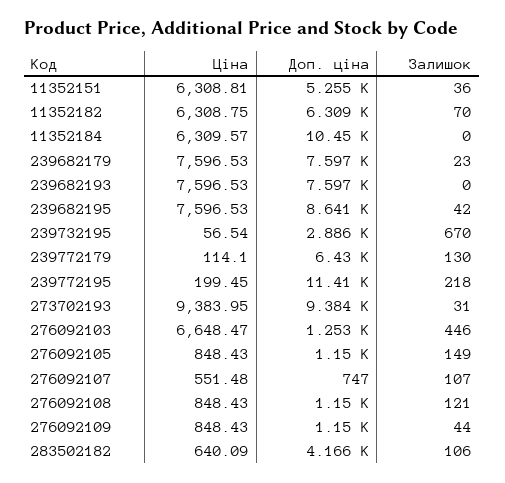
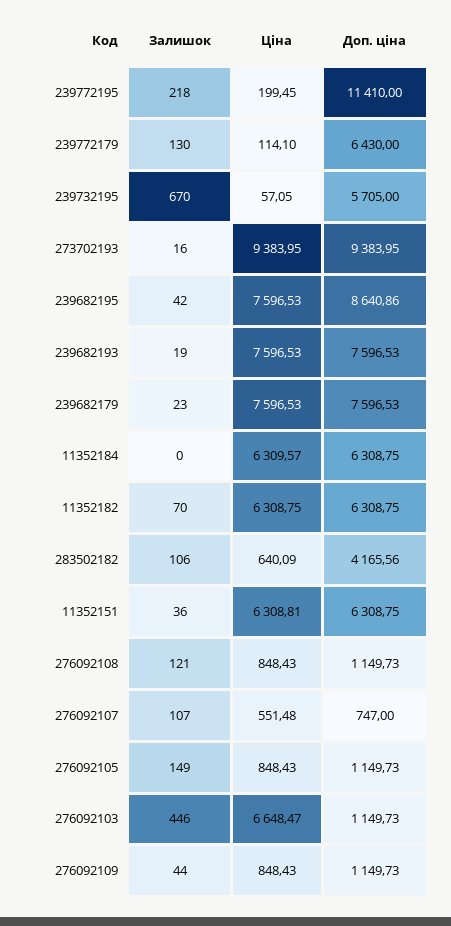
  {
    "Ціна": {
      "11352151": 6308.81,
      "11352182": 6308.75,
      "11352184": 6309.57,
      "239682179": 7596.53,
      "239682193": 7596.53,
      "239682195": 7596.53,
-     "239732195": 56.54,
+     "239732195": 57.05,
      "239772179": 114.1,
      "239772195": 199.45,
      "273702193": 9383.95,
      "276092103": 6648.47,
      "276092105": 848.43,
      "276092107": 551.48,
      "276092108": 848.43,
      "276092109": 848.43,
      "283502182": 640.09
    },
    "Доп. ціна": {
-     "11352151": 5255,
+     "11352151": 6308.75,
      "11352182": 6308.75,
-     "11352184": 10450,
+     "11352184": 6308.75,
      "239682179": 7596.53,
      "239682193": 7596.53,
      "239682195": 8640.86,
-     "239732195": 2886,
+     "239732195": 5705,
      "239772179": 6430,
      "239772195": 11410,
      "273702193": 9383.95,
-     "276092103": 1253,
+     "276092103": 1149.73,
      "276092105": 1149.73,
      "276092107": 747,
      "276092108": 1149.73,
      "276092109": 1149.73,
      "283502182": 4165.56
    },
    "Залишок": {
      "11352151": 36,
      "11352182": 70,
      "11352184": 0,
      "239682179": 23,
-     "239682193": 0,
+     "239682193": 19,
      "239682195": 42,
      "239732195": 670,
      "239772179": 130,
      "239772195": 218,
-     "273702193": 31,
+     "273702193": 16,
      "276092103": 446,
      "276092105": 149,
      "276092107": 107,
      "276092108": 121,
      "276092109": 44,
      "283502182": 106
    }
  }

